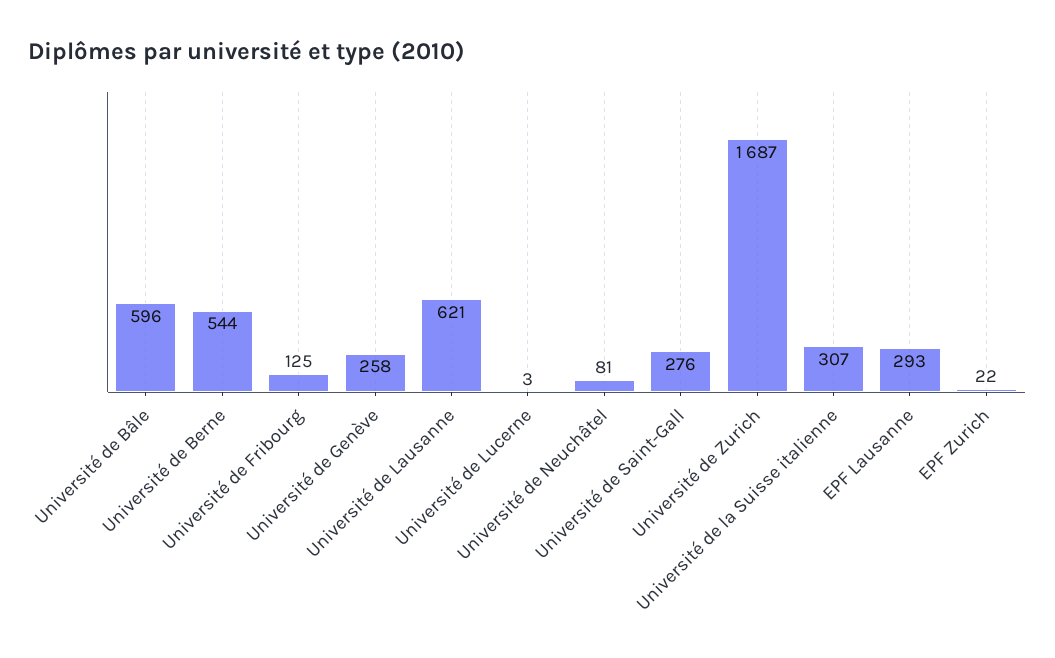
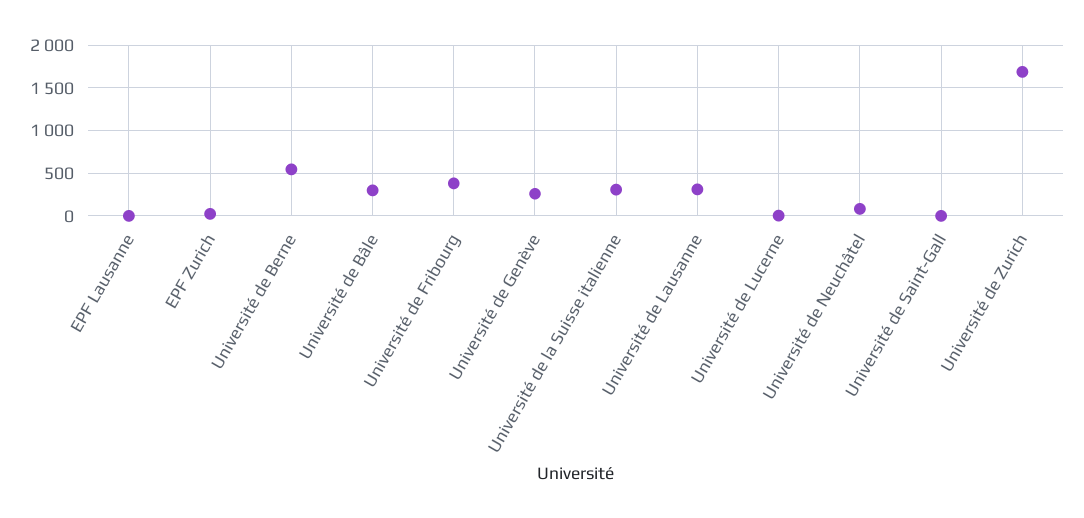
  {
-   "Université de Bâle": 596,
+   "Université de Bâle": 300,
    "Université de Berne": 544,
-   "Université de Fribourg": 125,
+   "Université de Fribourg": 400,
    "Université de Genève": 258,
-   "Université de Lausanne": 621,
+   "Université de Lausanne": 300,
    "Université de Lucerne": 3,
    "Université de Neuchâtel": 81,
-   "Université de Saint-Gall": 276,
+   "Université de Saint-Gall": 0,
    "Université de Zurich": 1687,
    "Université de la Suisse italienne": 307,
-   "EPF Lausanne": 293,
+   "EPF Lausanne": 0,
    "EPF Zurich": 22
  }

